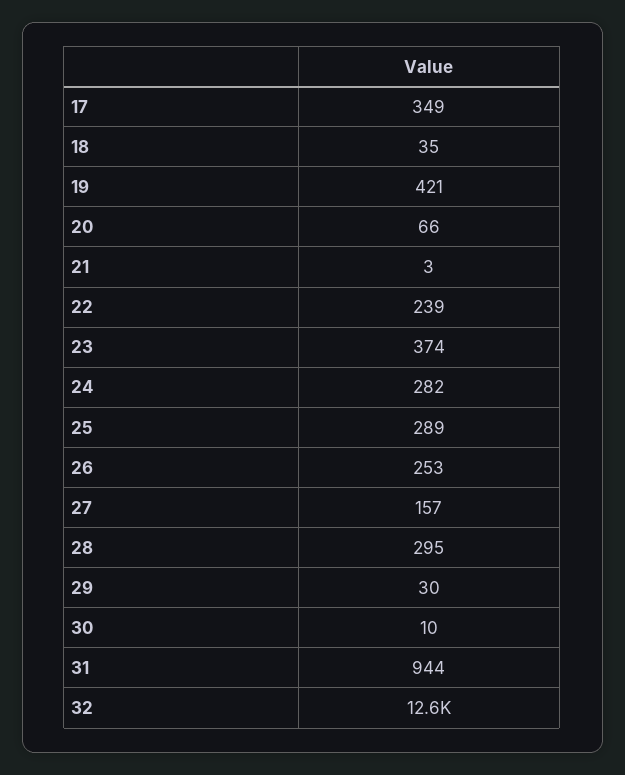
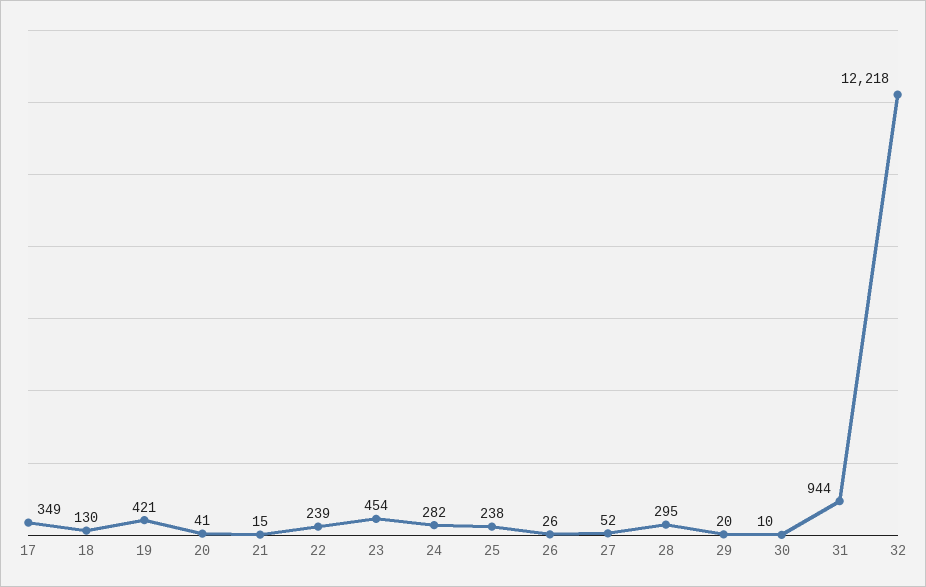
  {
    "17": 349,
-   "18": 35,
+   "18": 130,
    "19": 421,
-   "20": 66,
+   "20": 41,
-   "21": 3,
+   "21": 15,
    "22": 239,
-   "23": 374,
+   "23": 454,
    "24": 282,
-   "25": 289,
+   "25": 238,
-   "26": 253,
+   "26": 26,
-   "27": 157,
+   "27": 52,
    "28": 295,
-   "29": 30,
+   "29": 20,
    "30": 10,
    "31": 944,
-   "32": 12600
+   "32": 12218
  }

